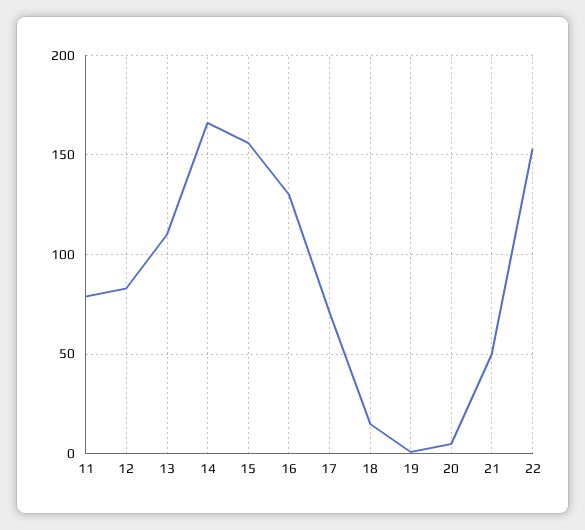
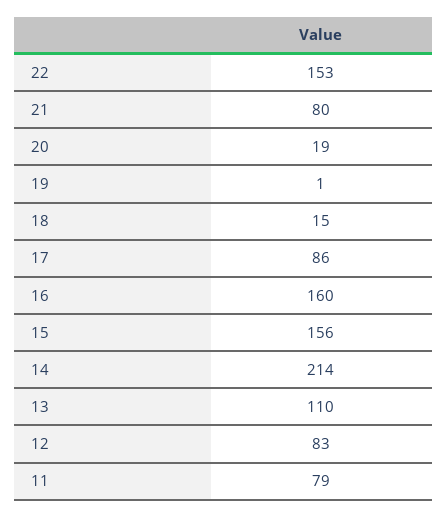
  {
    "11": 79,
    "12": 83,
    "13": 110,
-   "14": 165,
+   "14": 214,
    "15": 156,
-   "16": 130,
+   "16": 160,
-   "17": 70,
+   "17": 86,
    "18": 15,
    "19": 1,
-   "20": 5,
+   "20": 19,
-   "21": 50,
+   "21": 80,
    "22": 153
  }

